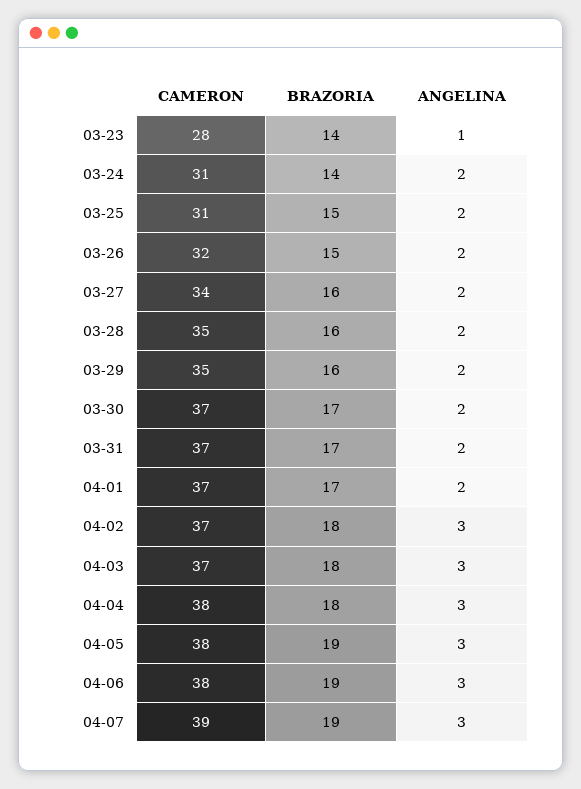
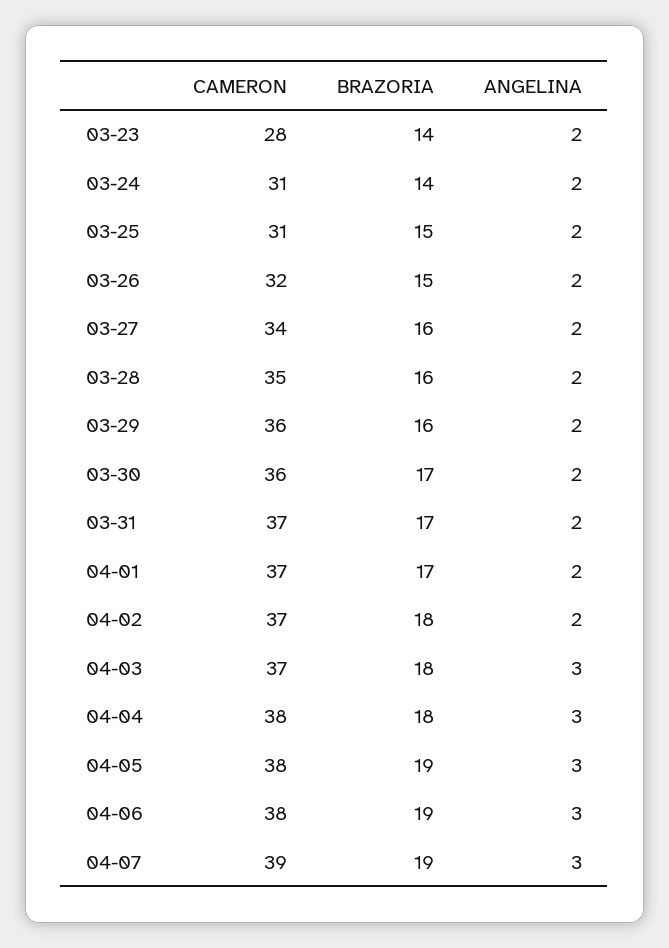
  {
    "CAMERON": {
      "03-23": 28,
      "03-24": 31,
      "03-25": 31,
      "03-26": 32,
      "03-27": 34,
      "03-28": 35,
-     "03-29": 35,
+     "03-29": 36,
-     "03-30": 37,
+     "03-30": 36,
      "03-31": 37,
      "04-01": 37,
      "04-02": 37,
      "04-03": 37,
      "04-04": 38,
      "04-05": 38,
      "04-06": 38,
      "04-07": 39
    },
    "BRAZORIA": {
      "03-23": 14,
      "03-24": 14,
      "03-25": 15,
      "03-26": 15,
      "03-27": 16,
      "03-28": 16,
      "03-29": 16,
      "03-30": 17,
      "03-31": 17,
      "04-01": 17,
      "04-02": 18,
      "04-03": 18,
      "04-04": 18,
      "04-05": 19,
      "04-06": 19,
      "04-07": 19
    },
    "ANGELINA": {
-     "03-23": 1,
+     "03-23": 2,
      "03-24": 2,
      "03-25": 2,
      "03-26": 2,
      "03-27": 2,
      "03-28": 2,
      "03-29": 2,
      "03-30": 2,
      "03-31": 2,
      "04-01": 2,
-     "04-02": 3,
+     "04-02": 2,
      "04-03": 3,
      "04-04": 3,
      "04-05": 3,
      "04-06": 3,
      "04-07": 3
    }
  }

